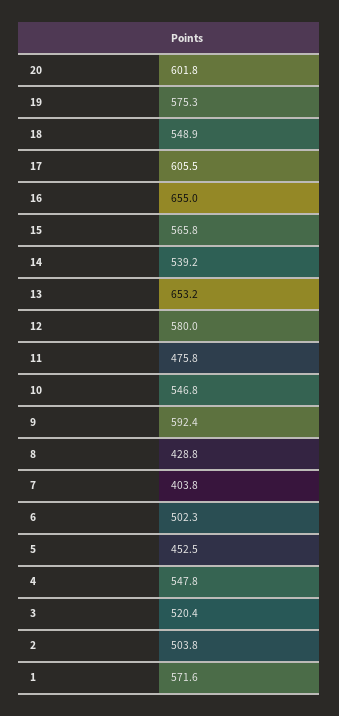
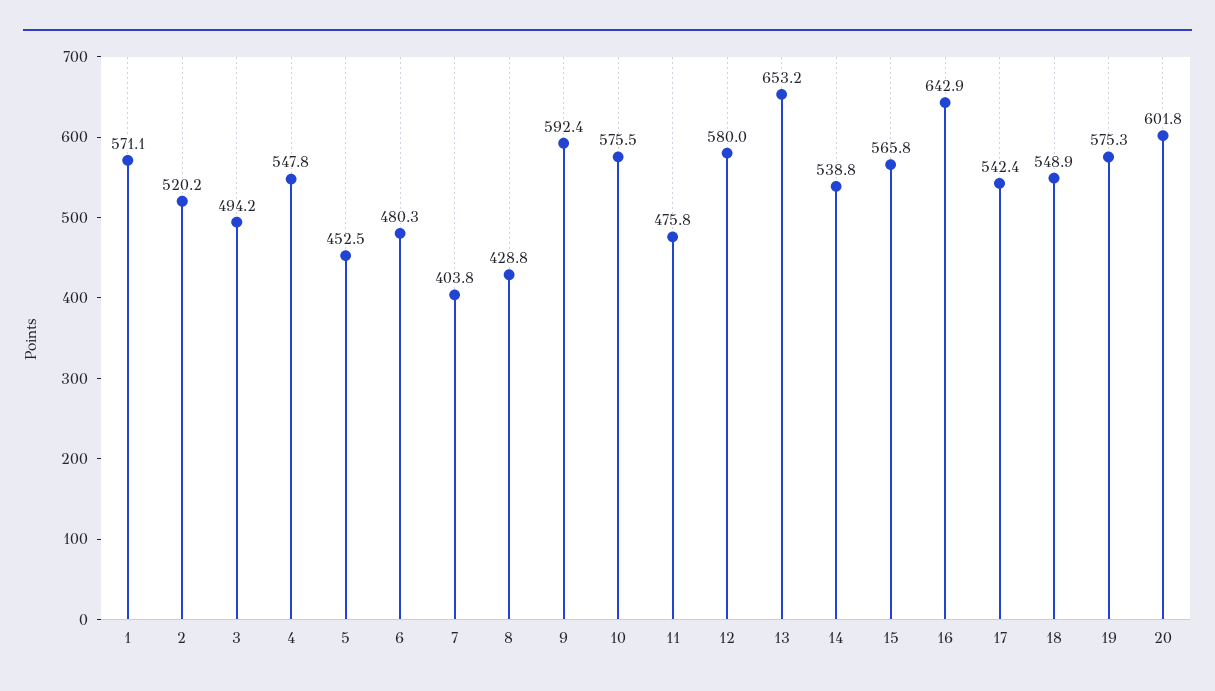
  {
    "20": 601.8,
    "19": 575.3,
    "18": 548.9,
-   "17": 605.5,
+   "17": 542.4,
-   "16": 655,
+   "16": 642.9,
    "15": 565.8,
-   "14": 539.2,
+   "14": 538.8,
    "13": 653.2,
    "12": 580,
    "11": 475.8,
-   "10": 546.8,
+   "10": 575.5,
    "9": 592.4,
    "8": 428.8,
    "7": 403.8,
-   "6": 502.3,
+   "6": 480.3,
    "5": 452.5,
    "4": 547.8,
-   "3": 520.4,
+   "3": 494.2,
-   "2": 503.8,
+   "2": 520.2,
-   "1": 571.6
+   "1": 571.1
  }

